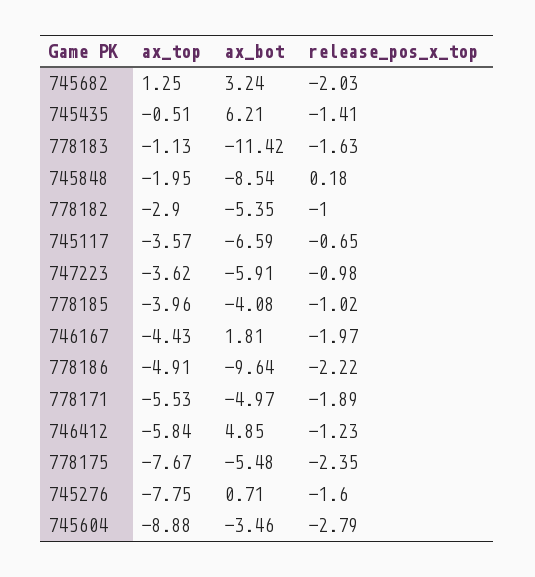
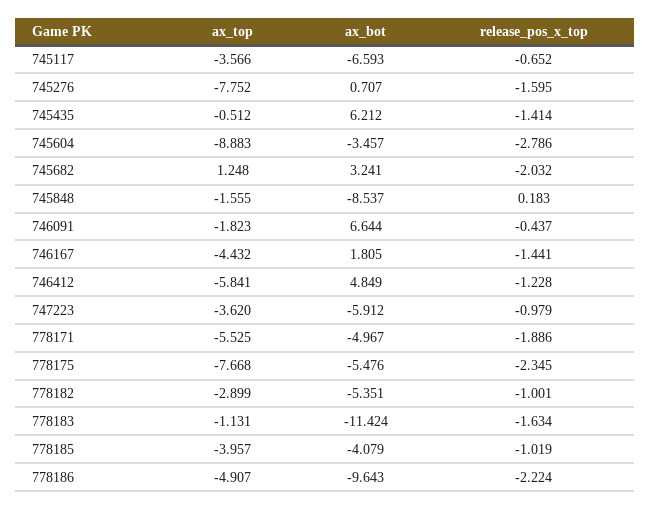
  {
    "ax_top": {
      "745682": 1.248,
      "745435": -0.512,
      "778183": -1.131,
-     "745848": -1.95,
+     "745848": -1.555,
      "778182": -2.899,
      "745117": -3.566,
      "747223": -3.62,
      "778185": -3.957,
      "746167": -4.432,
      "778186": -4.907,
      "778171": -5.525,
      "746412": -5.841,
      "778175": -7.668,
      "745276": -7.752,
-     "745604": -8.883
+     "745604": -8.883,
+     "746091": -1.823
    },
    "ax_bot": {
      "745682": 3.241,
      "745435": 6.212,
      "778183": -11.424,
      "745848": -8.537,
      "778182": -5.351,
      "745117": -6.593,
      "747223": -5.912,
      "778185": -4.079,
      "746167": 1.805,
      "778186": -9.643,
      "778171": -4.967,
      "746412": 4.849,
      "778175": -5.476,
      "745276": 0.707,
-     "745604": -3.457
+     "745604": -3.457,
+     "746091": 6.644
    },
    "release_pos_x_top": {
      "745682": -2.032,
      "745435": -1.414,
      "778183": -1.634,
      "745848": 0.183,
      "778182": -1.001,
      "745117": -0.652,
      "747223": -0.979,
      "778185": -1.019,
-     "746167": -1.97,
+     "746167": -1.441,
      "778186": -2.224,
      "778171": -1.886,
      "746412": -1.228,
      "778175": -2.345,
      "745276": -1.595,
-     "745604": -2.786
+     "745604": -2.786,
+     "746091": -0.437
    }
  }

